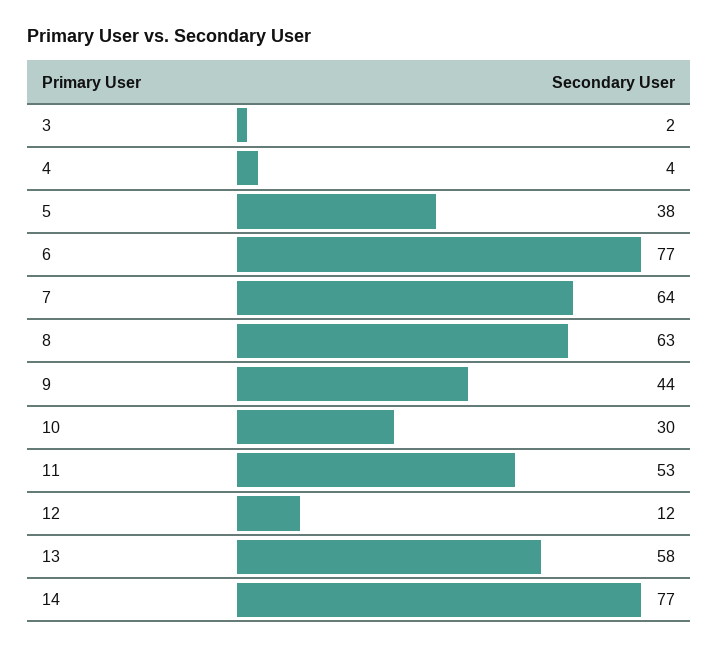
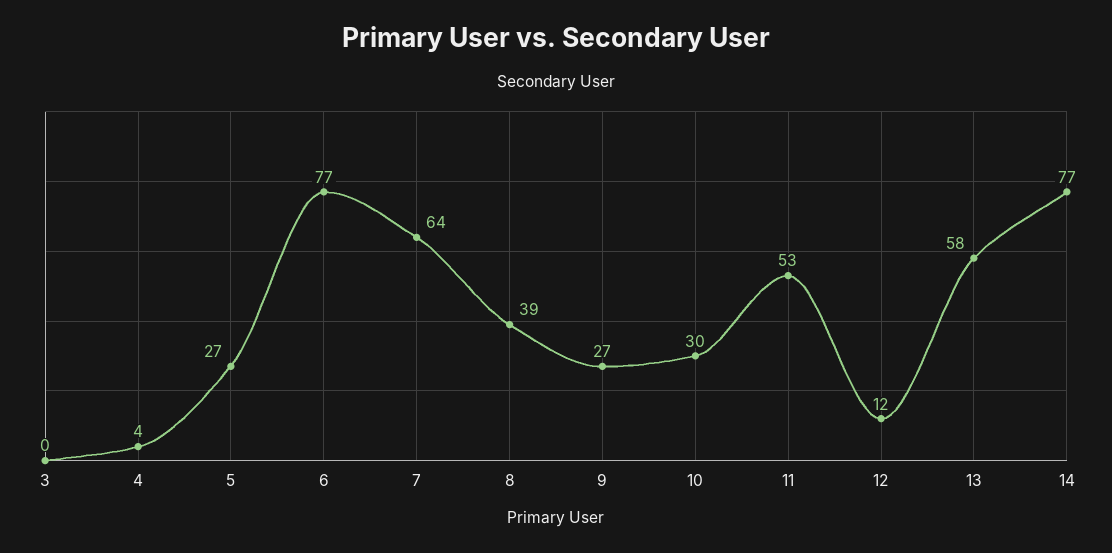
  {
-   "3": 2,
+   "3": 0,
    "4": 4,
-   "5": 38,
+   "5": 27,
    "6": 77,
    "7": 64,
-   "8": 63,
+   "8": 39,
-   "9": 44,
+   "9": 27,
    "10": 30,
    "11": 53,
    "12": 12,
    "13": 58,
    "14": 77
  }

